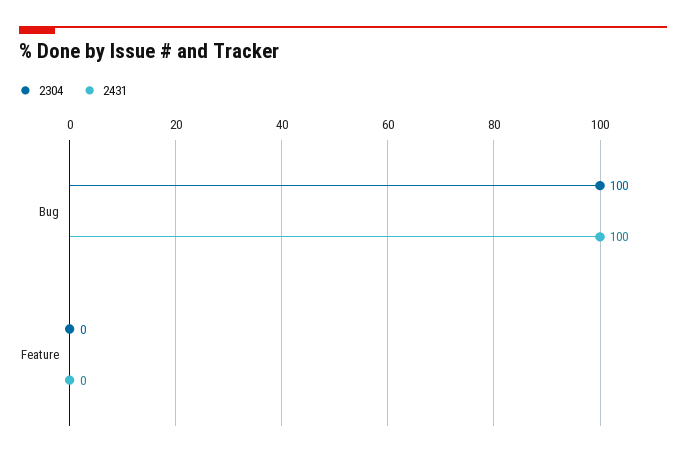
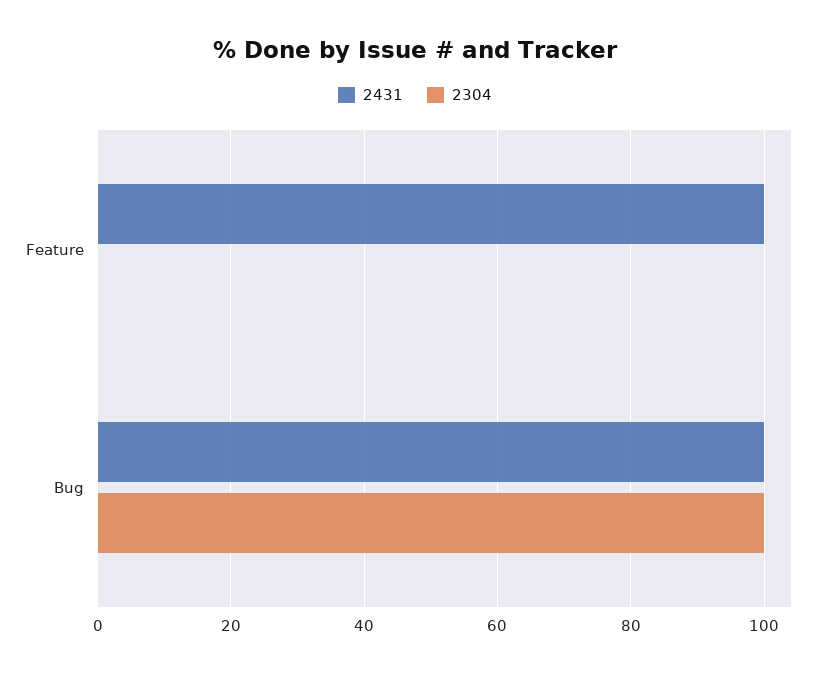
  {
    "2304": {
      "Bug": 100,
      "Feature": 0
    },
    "2431": {
      "Bug": 100,
-     "Feature": 0
+     "Feature": 100
    }
  }

